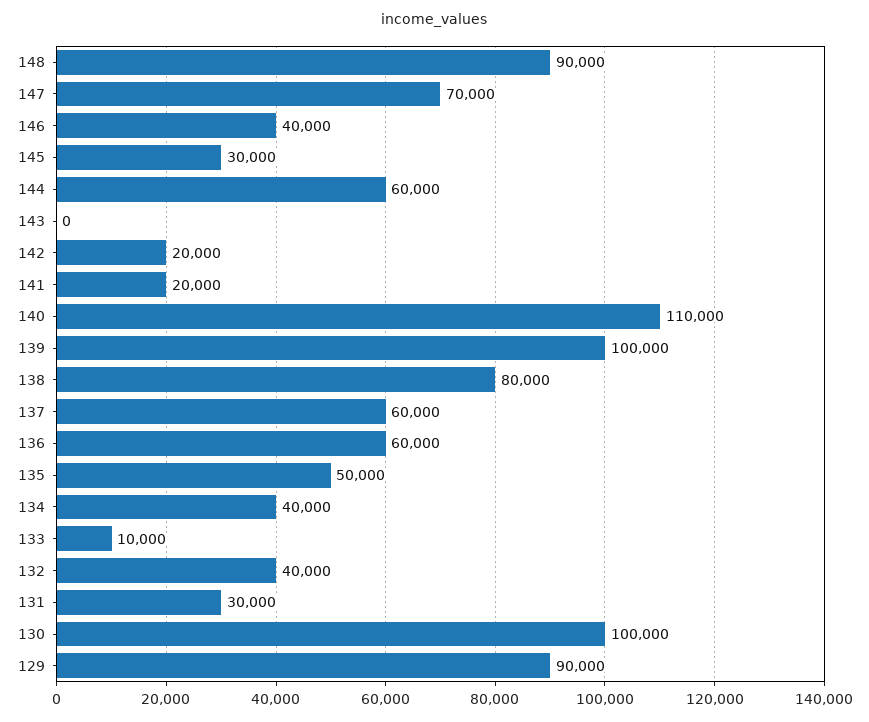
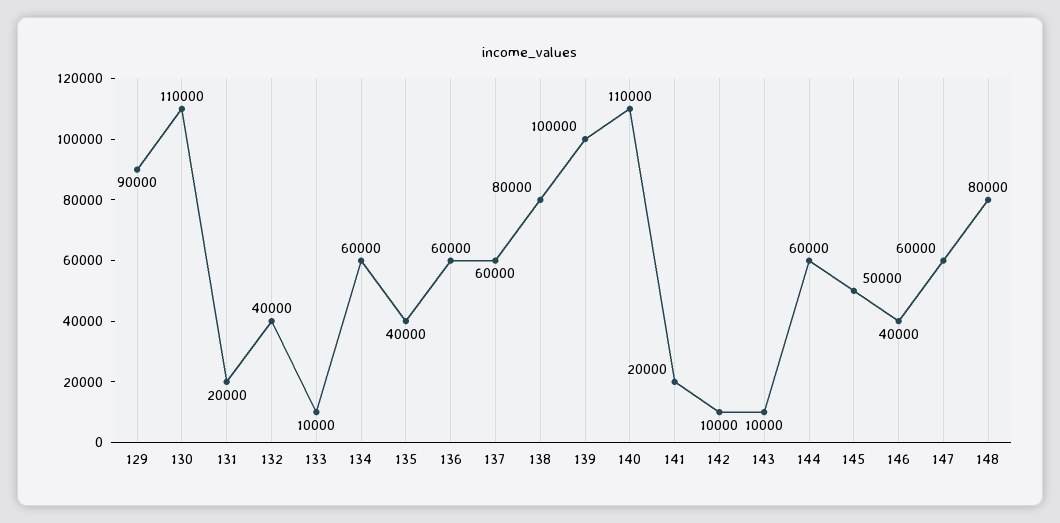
  {
-   "148": 90000,
+   "148": 80000,
-   "147": 70000,
+   "147": 60000,
    "146": 40000,
-   "145": 30000,
+   "145": 50000,
    "144": 60000,
-   "143": 0,
+   "143": 10000,
-   "142": 20000,
+   "142": 10000,
    "141": 20000,
    "140": 110000,
    "139": 100000,
    "138": 80000,
    "137": 60000,
    "136": 60000,
-   "135": 50000,
+   "135": 40000,
-   "134": 40000,
+   "134": 60000,
    "133": 10000,
    "132": 40000,
-   "131": 30000,
+   "131": 20000,
-   "130": 100000,
+   "130": 110000,
    "129": 90000
  }

